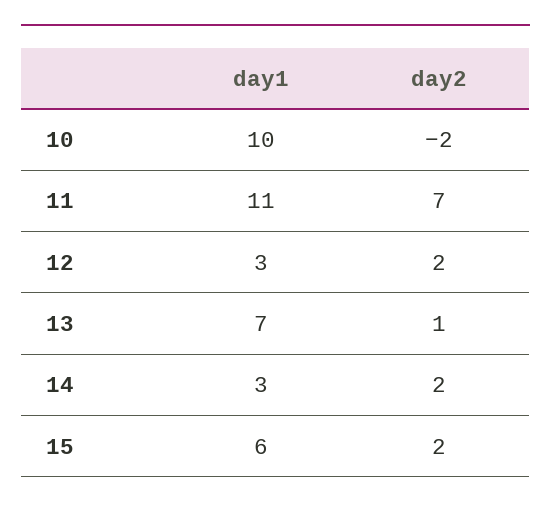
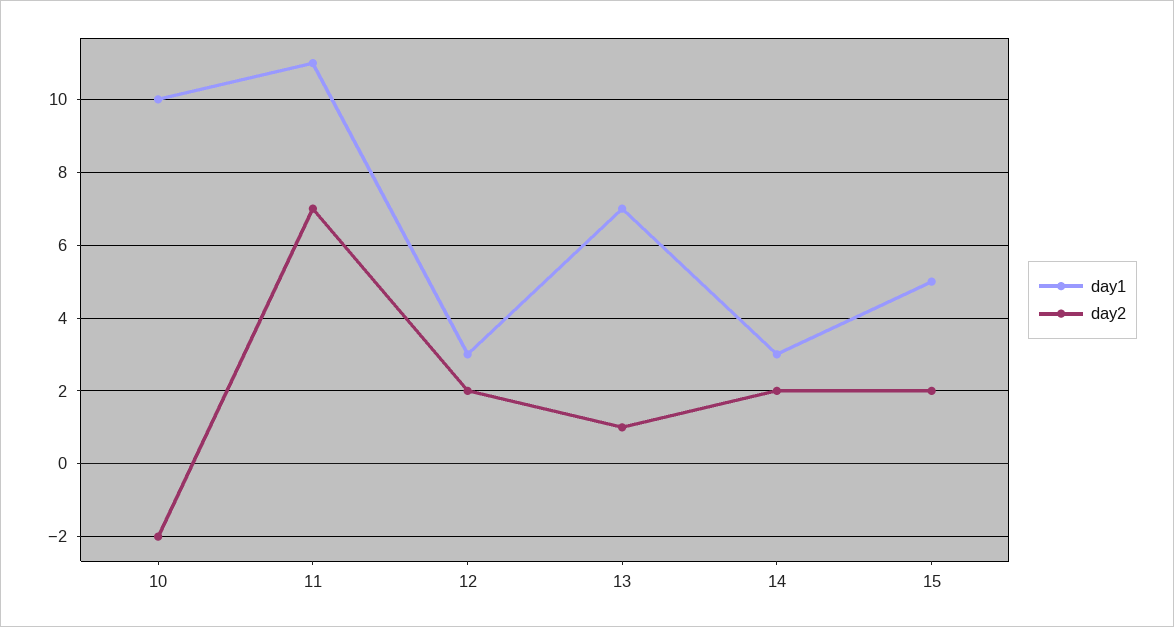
  {
    "day1": {
      "10": 10,
      "11": 11,
      "12": 3,
      "13": 7,
      "14": 3,
-     "15": 6
+     "15": 5
    },
    "day2": {
      "10": -2,
      "11": 7,
      "12": 2,
      "13": 1,
      "14": 2,
      "15": 2
    }
  }

